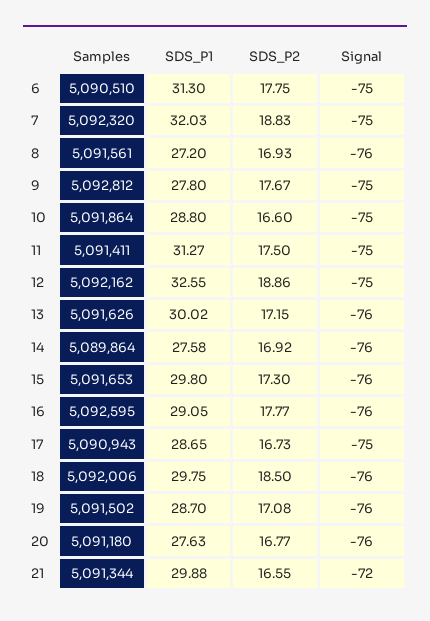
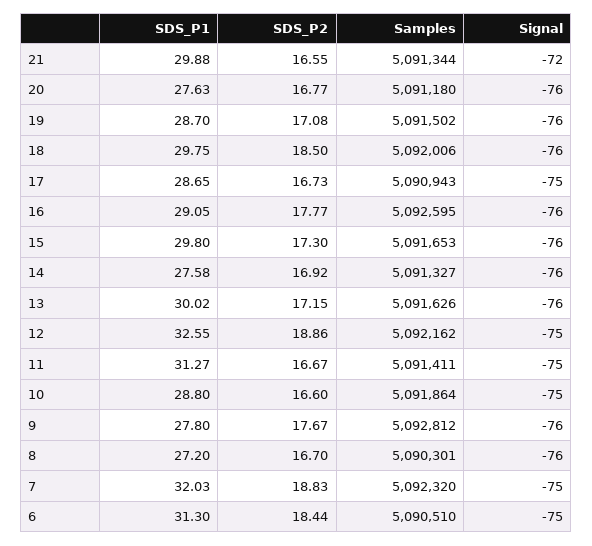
  {
    "Samples": {
      "6": 5090510,
      "7": 5092320,
-     "8": 5091561,
+     "8": 5090301,
      "9": 5092812,
      "10": 5091864,
      "11": 5091411,
      "12": 5092162,
      "13": 5091626,
-     "14": 5089864,
+     "14": 5091327,
      "15": 5091653,
      "16": 5092595,
      "17": 5090943,
      "18": 5092006,
      "19": 5091502,
      "20": 5091180,
      "21": 5091344
    },
    "SDS_P1": {
      "6": 31.3,
      "7": 32.03,
      "8": 27.2,
      "9": 27.8,
      "10": 28.8,
      "11": 31.27,
      "12": 32.55,
      "13": 30.02,
      "14": 27.58,
      "15": 29.8,
      "16": 29.05,
      "17": 28.65,
      "18": 29.75,
      "19": 28.7,
      "20": 27.63,
      "21": 29.88
    },
    "SDS_P2": {
-     "6": 17.75,
+     "6": 18.44,
      "7": 18.83,
-     "8": 16.93,
+     "8": 16.7,
      "9": 17.67,
      "10": 16.6,
-     "11": 17.5,
+     "11": 16.67,
      "12": 18.86,
      "13": 17.15,
      "14": 16.92,
      "15": 17.3,
      "16": 17.77,
      "17": 16.73,
      "18": 18.5,
      "19": 17.08,
      "20": 16.77,
      "21": 16.55
    },
    "Signal": {
      "6": -75,
      "7": -75,
      "8": -76,
-     "9": -75,
+     "9": -76,
      "10": -75,
      "11": -75,
      "12": -75,
      "13": -76,
      "14": -76,
      "15": -76,
      "16": -76,
      "17": -75,
      "18": -76,
      "19": -76,
      "20": -76,
      "21": -72
    }
  }

